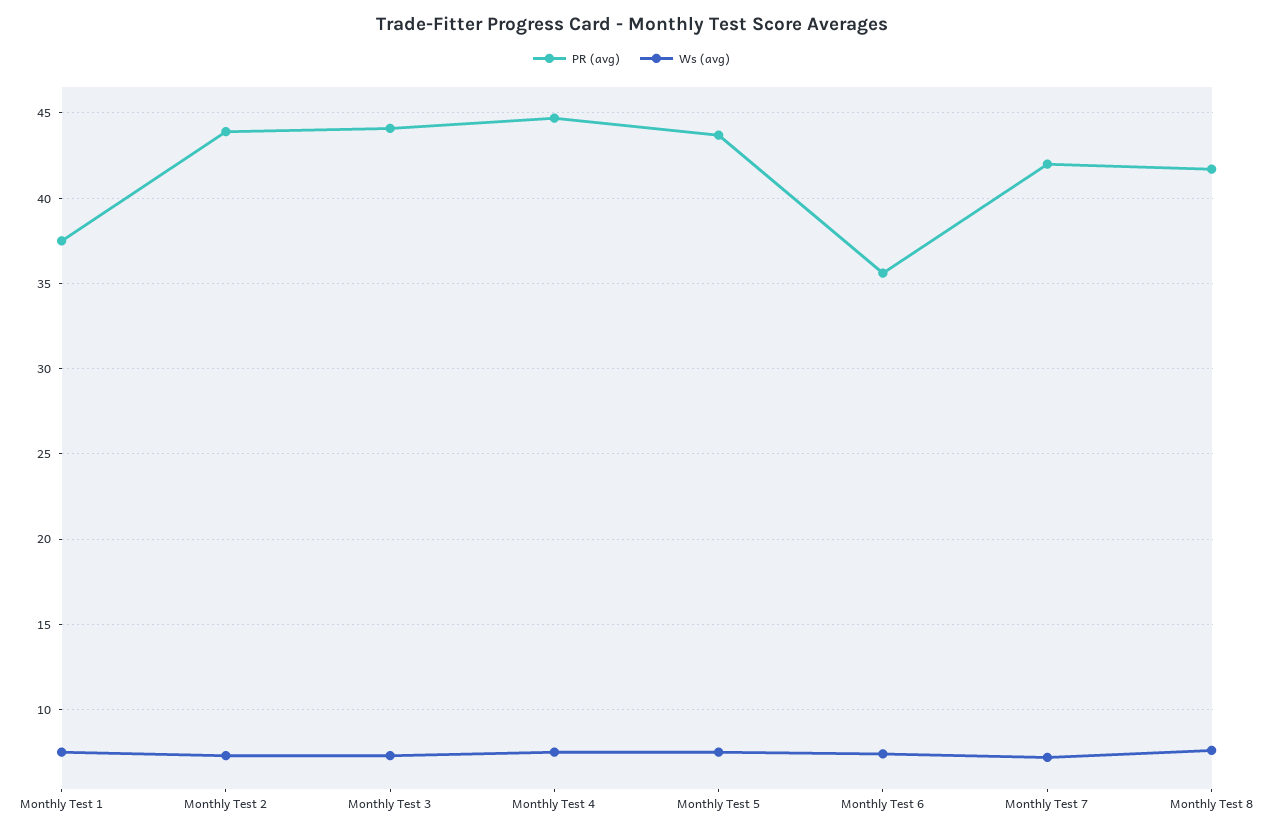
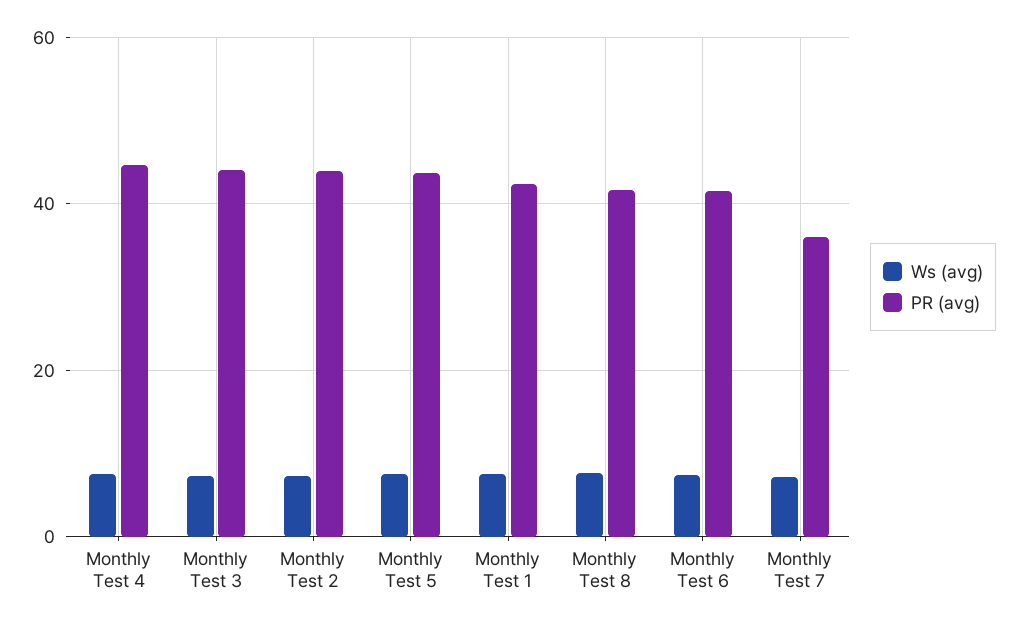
  {
    "PR (avg)": {
-     "Monthly Test 1": 37.5,
+     "Monthly Test 1": 42,
      "Monthly Test 2": 44,
      "Monthly Test 3": 44,
      "Monthly Test 4": 44.5,
      "Monthly Test 5": 43.5,
-     "Monthly Test 6": 35.5,
+     "Monthly Test 6": 42,
-     "Monthly Test 7": 42,
+     "Monthly Test 7": 36,
      "Monthly Test 8": 41.5
    },
    "Ws (avg)": {
      "Monthly Test 1": 7.5,
      "Monthly Test 2": 7.5,
      "Monthly Test 3": 7.5,
      "Monthly Test 4": 7.5,
      "Monthly Test 5": 7.5,
      "Monthly Test 6": 7.5,
      "Monthly Test 7": 7,
      "Monthly Test 8": 7.5
    }
  }

